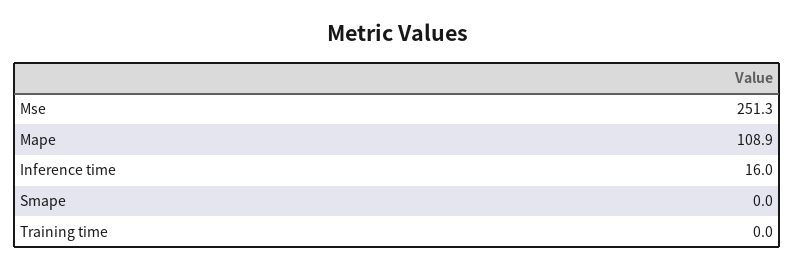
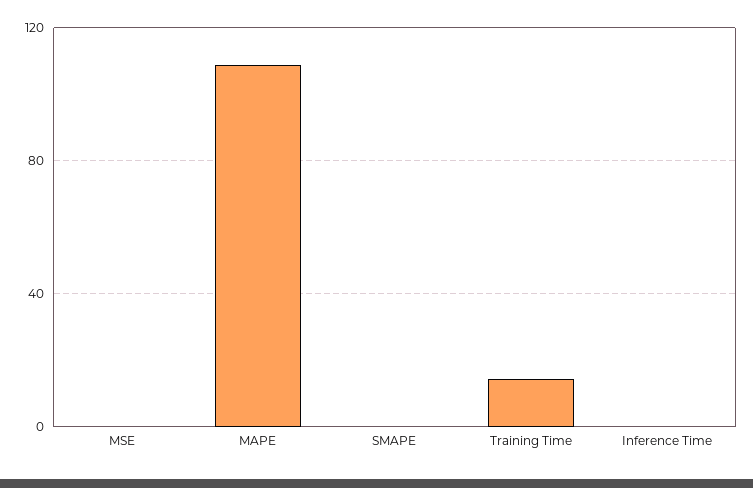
  {
-   "Mse": 251.3,
+   "Mse": 0,
    "Mape": 108.9,
-   "Inference time": 16,
+   "Inference time": 0,
    "Smape": 0,
-   "Training time": 0
+   "Training time": 15
  }

